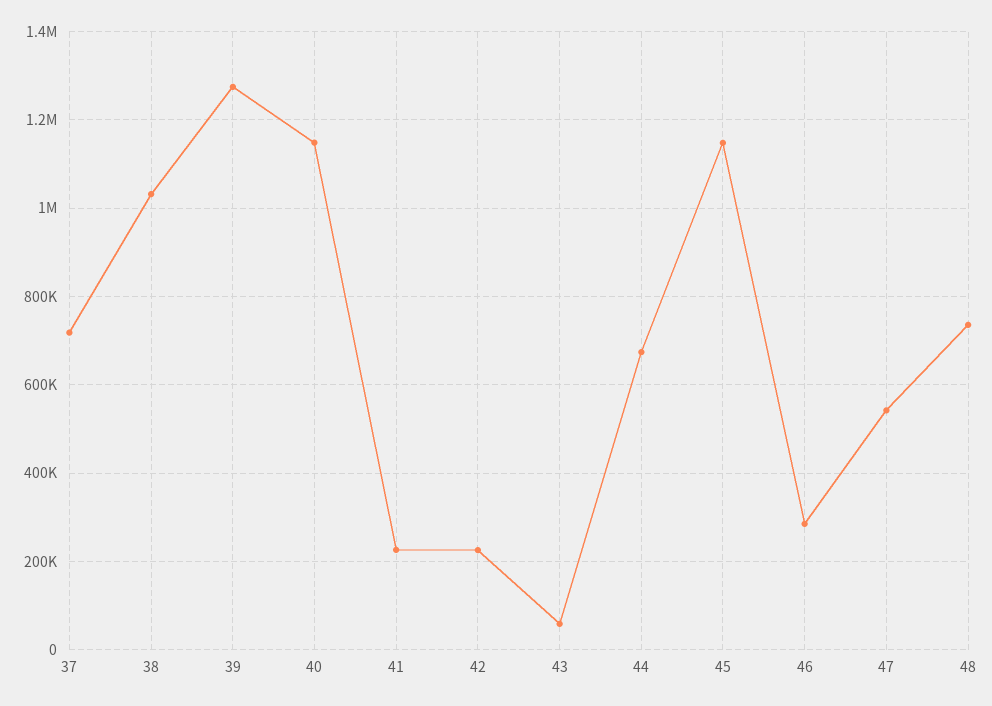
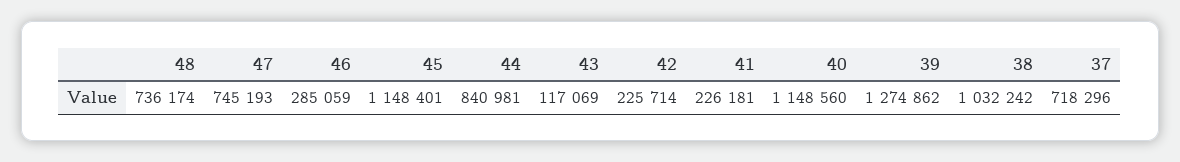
  {
    "37": 718296,
    "38": 1032242,
    "39": 1274862,
    "40": 1148560,
    "41": 226181,
    "42": 225714,
-   "43": 60000,
+   "43": 117069,
-   "44": 680000,
+   "44": 840981,
    "45": 1148401,
    "46": 285059,
-   "47": 540000,
+   "47": 745193,
    "48": 736174
  }

